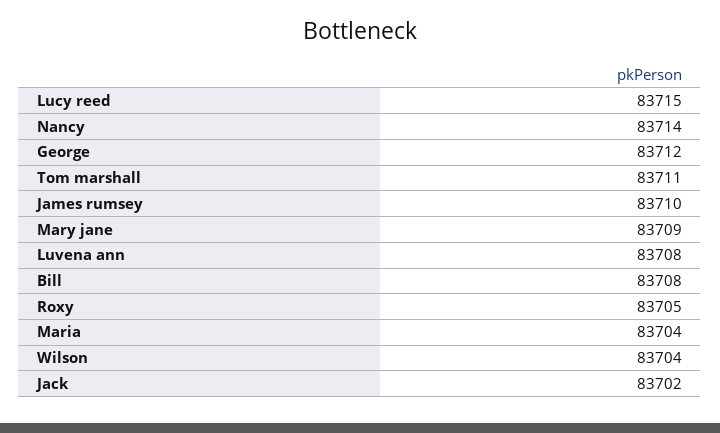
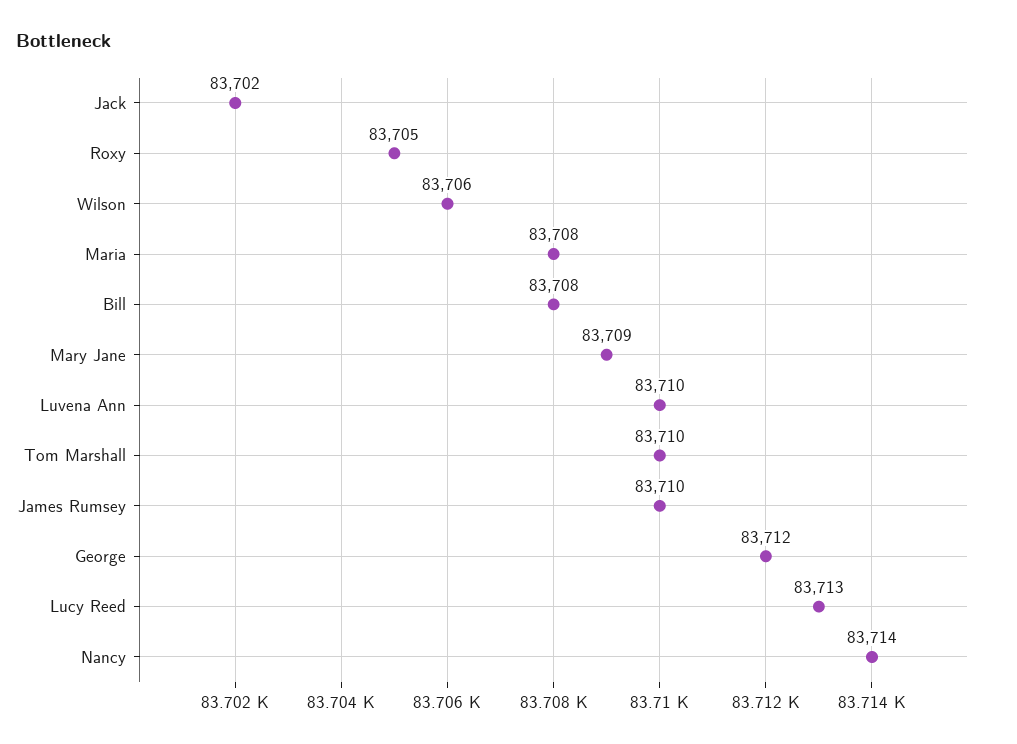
  {
-   "Lucy reed": 83715,
+   "Lucy reed": 83713,
    "Nancy": 83714,
    "George": 83712,
-   "Tom marshall": 83711,
+   "Tom marshall": 83710,
    "James rumsey": 83710,
    "Mary jane": 83709,
-   "Luvena ann": 83708,
+   "Luvena ann": 83710,
    "Bill": 83708,
    "Roxy": 83705,
-   "Maria": 83704,
+   "Maria": 83708,
-   "Wilson": 83704,
+   "Wilson": 83706,
    "Jack": 83702
  }

